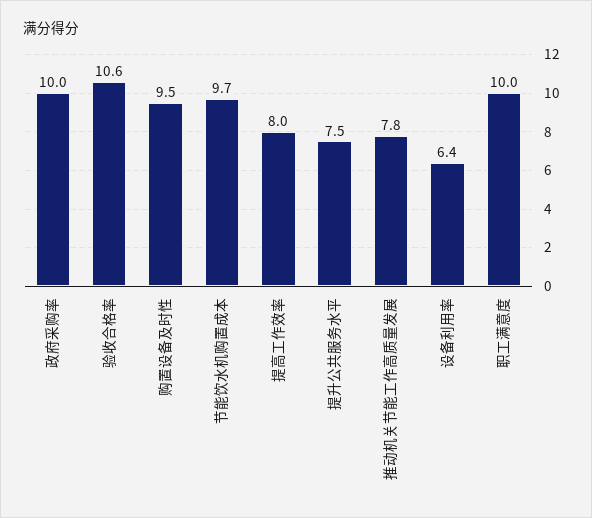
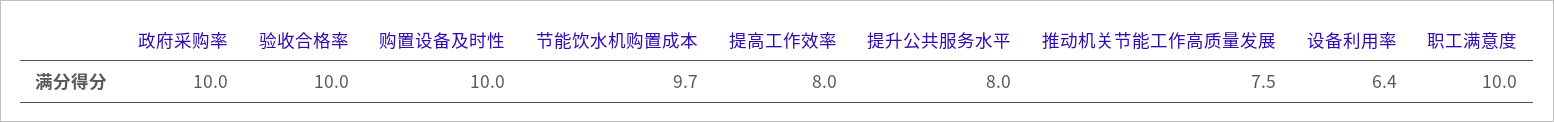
  {
    "政府采购率": 10,
-   "验收合格率": 10.6,
+   "验收合格率": 10,
-   "购置设备及时性": 9.5,
+   "购置设备及时性": 10,
    "节能饮水机购置成本": 9.7,
    "提高工作效率": 8,
-   "提升公共服务水平": 7.5,
+   "提升公共服务水平": 8,
-   "推动机关节能工作高质量发展": 7.8,
+   "推动机关节能工作高质量发展": 7.5,
    "设备利用率": 6.4,
    "职工满意度": 10
  }

